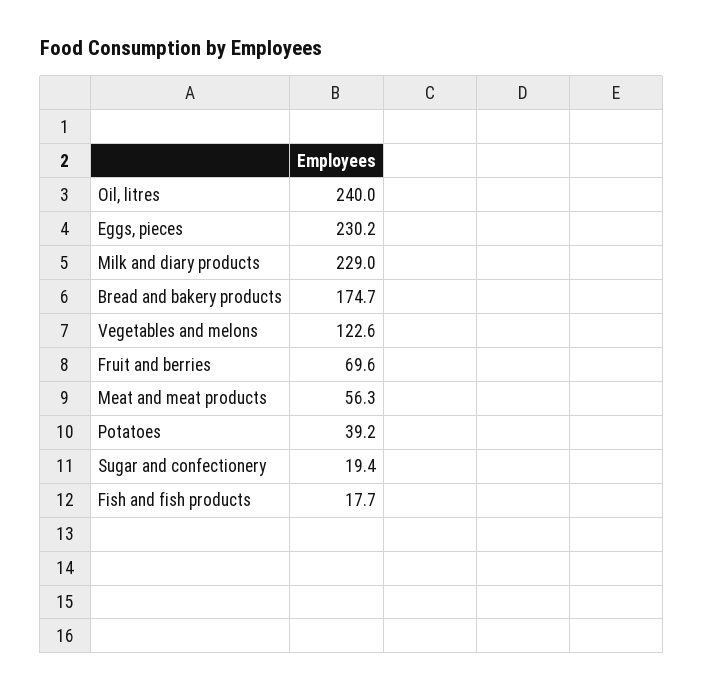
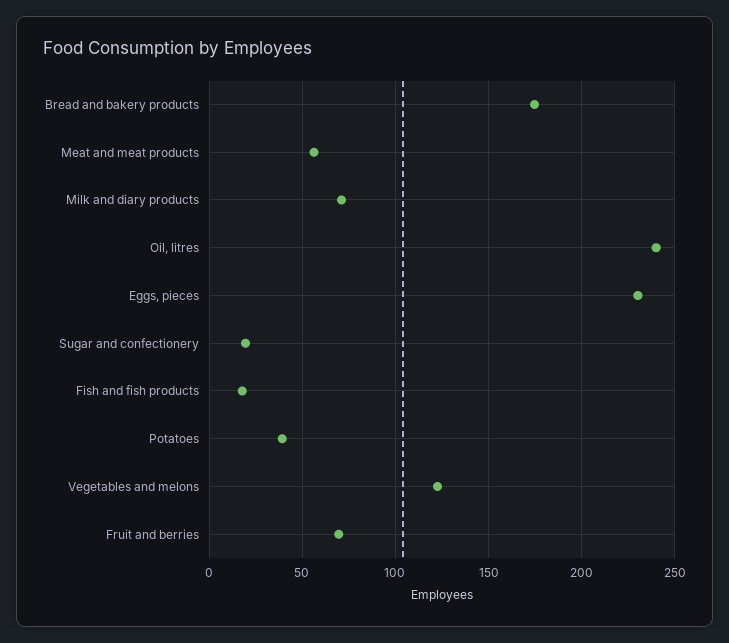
  {
    "Oil, litres": 240,
    "Eggs, pieces": 230.2,
-   "Milk and diary products": 229,
+   "Milk and diary products": 70,
    "Bread and bakery products": 174.7,
    "Vegetables and melons": 122.6,
    "Fruit and berries": 69.6,
    "Meat and meat products": 56.3,
    "Potatoes": 39.2,
    "Sugar and confectionery": 19.4,
    "Fish and fish products": 17.7
  }

